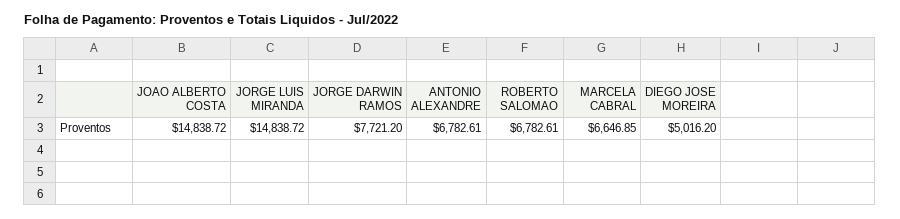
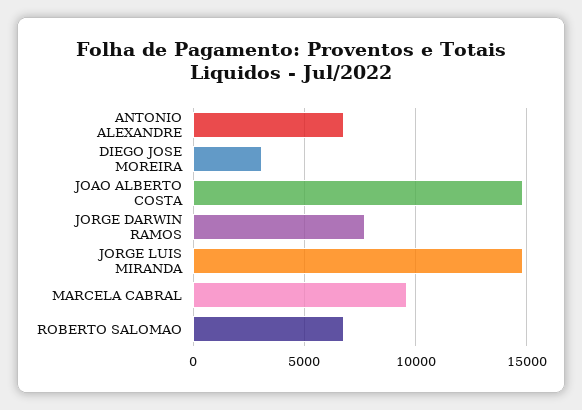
  {
    "JOAO ALBERTO COSTA": 14838.72,
    "JORGE LUIS MIRANDA": 14838.72,
    "JORGE DARWIN RAMOS": 7721.2,
    "ANTONIO ALEXANDRE": 6782.61,
    "ROBERTO SALOMAO": 6782.61,
-   "MARCELA CABRAL": 6646.85,
+   "MARCELA CABRAL": 9500,
-   "DIEGO JOSE MOREIRA": 5016.2
+   "DIEGO JOSE MOREIRA": 3000
  }

